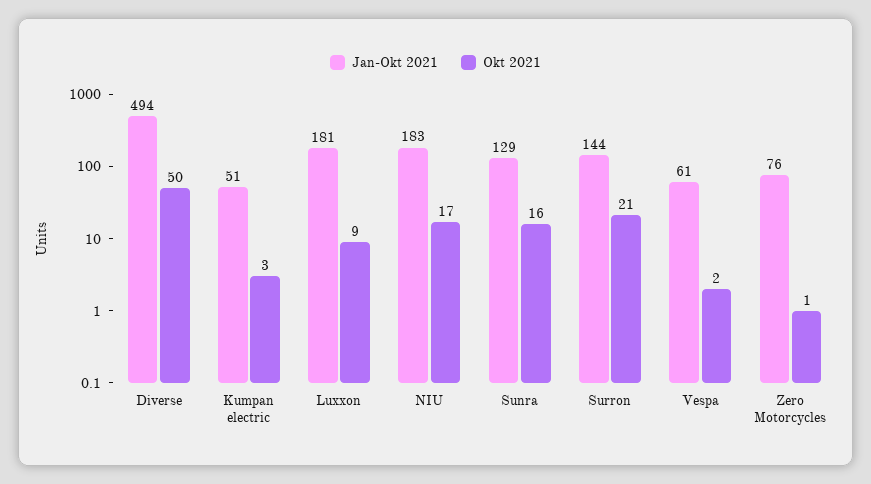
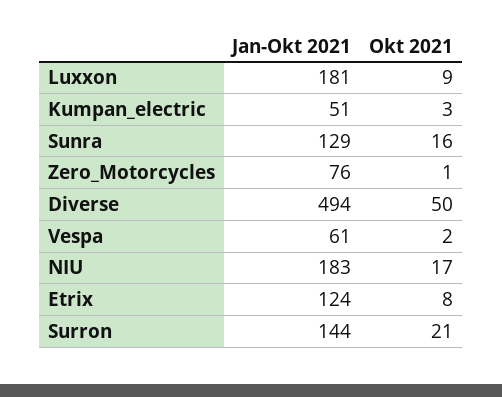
  {
    "Jan-Okt 2021": {
      "Diverse": 494,
      "Kumpan electric": 51,
      "Luxxon": 181,
      "NIU": 183,
      "Sunra": 129,
      "Surron": 144,
      "Vespa": 61,
-     "Zero Motorcycles": 76
+     "Zero Motorcycles": 76,
+     "Etrix": 124
    },
    "Okt 2021": {
      "Diverse": 50,
      "Kumpan electric": 3,
      "Luxxon": 9,
      "NIU": 17,
      "Sunra": 16,
      "Surron": 21,
      "Vespa": 2,
-     "Zero Motorcycles": 1
+     "Zero Motorcycles": 1,
+     "Etrix": 8
    }
  }

